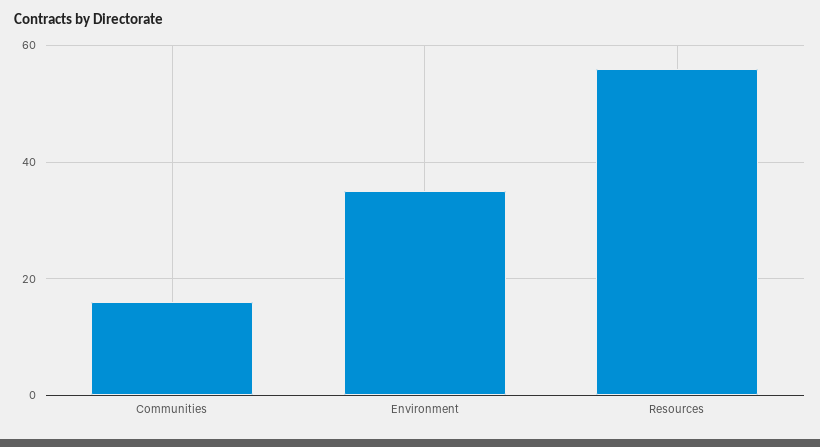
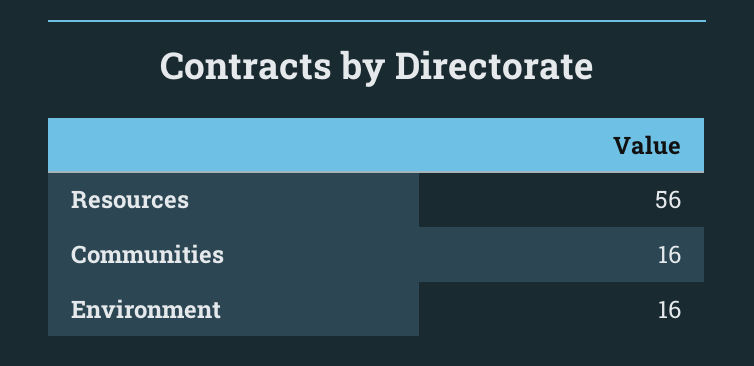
  {
    "Communities": 16,
-   "Environment": 35,
+   "Environment": 16,
    "Resources": 56
  }

